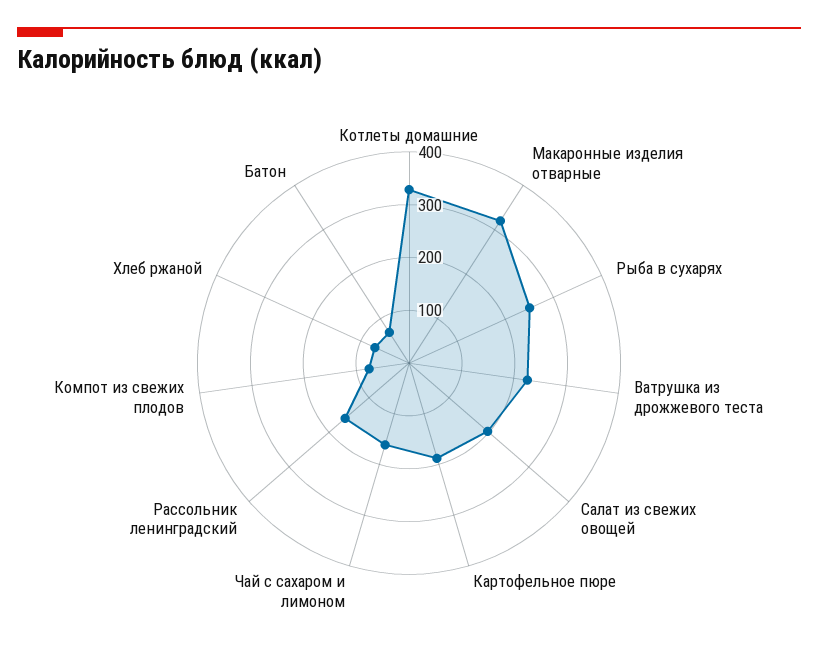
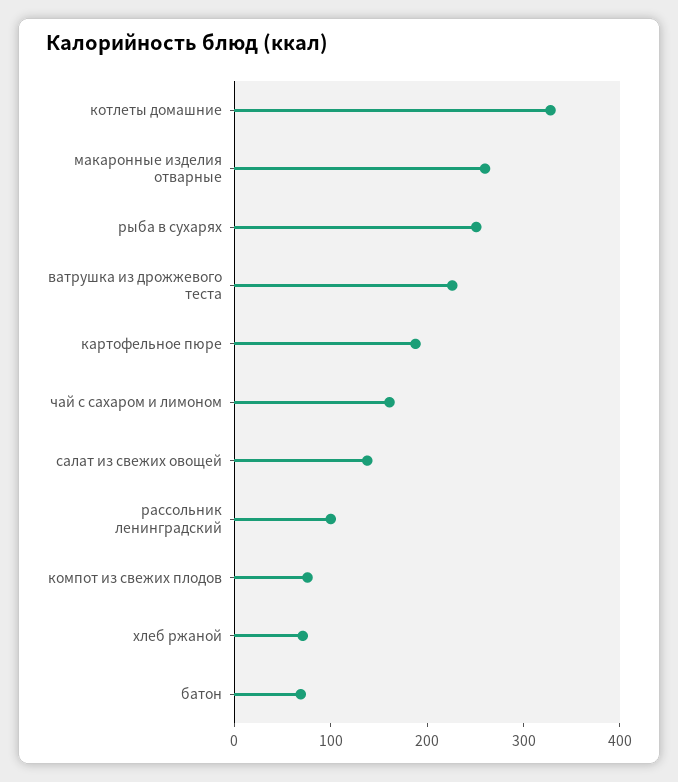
  {
    "Котлеты домашние": 320,
-   "Макаронные изделия отварные": 320,
+   "Макаронные изделия отварные": 260,
    "Рыба в сухарях": 260,
    "Ватрушка из дрожжевого теста": 220,
-   "Салат из свежих овощей": 200,
+   "Салат из свежих овощей": 140,
    "Картофельное пюре": 180,
    "Чай с сахаром и лимоном": 160,
-   "Рассольник ленинградский": 160,
+   "Рассольник ленинградский": 100,
    "Компот из свежих плодов": 80,
    "Хлеб ржаной": 80,
    "Батон": 60
  }

